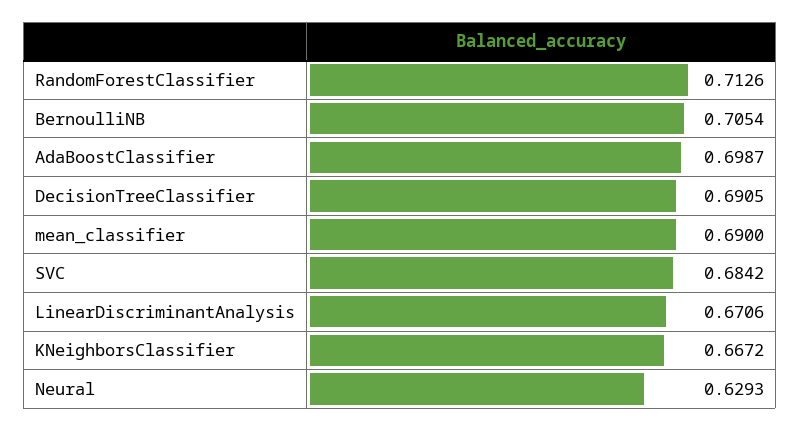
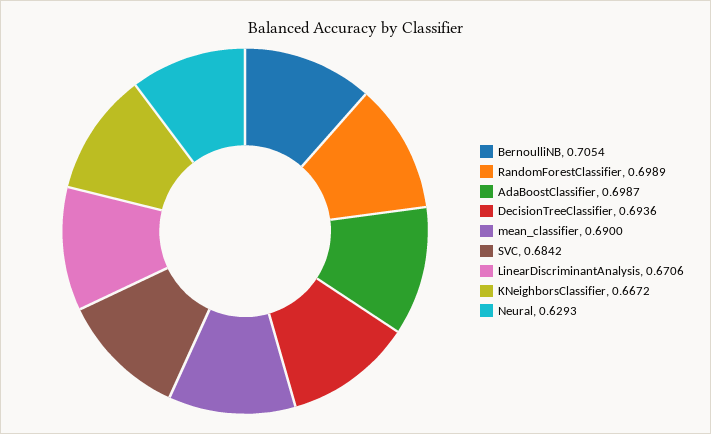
  {
-   "RandomForestClassifier": 0.7126,
+   "RandomForestClassifier": 0.6989,
    "BernoulliNB": 0.7054,
    "AdaBoostClassifier": 0.6987,
-   "DecisionTreeClassifier": 0.6905,
+   "DecisionTreeClassifier": 0.6936,
    "mean_classifier": 0.69,
    "SVC": 0.6842,
    "LinearDiscriminantAnalysis": 0.6706,
    "KNeighborsClassifier": 0.6672,
    "Neural": 0.6293
  }

